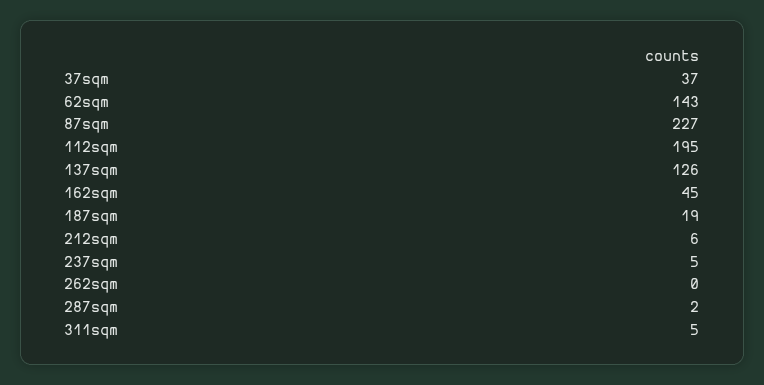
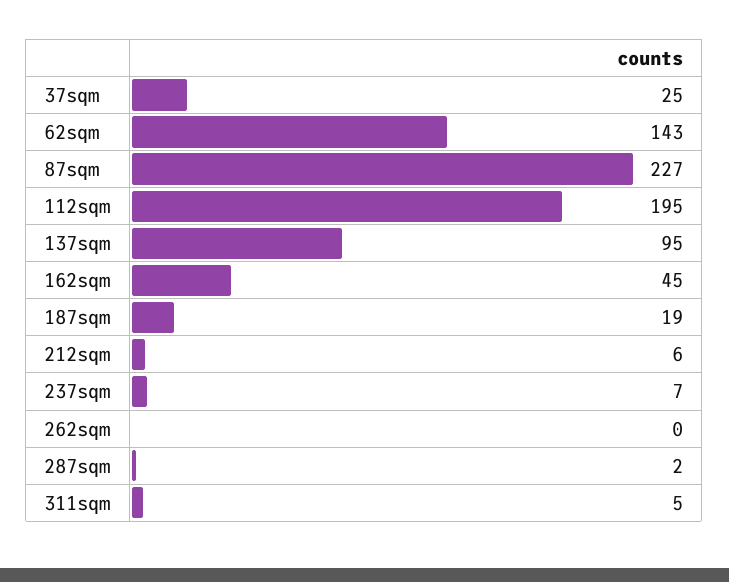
  {
-   "37sqm": 37,
+   "37sqm": 25,
    "62sqm": 143,
    "87sqm": 227,
    "112sqm": 195,
-   "137sqm": 126,
+   "137sqm": 95,
    "162sqm": 45,
    "187sqm": 19,
    "212sqm": 6,
-   "237sqm": 5,
+   "237sqm": 7,
    "262sqm": 0,
    "287sqm": 2,
    "311sqm": 5
  }

